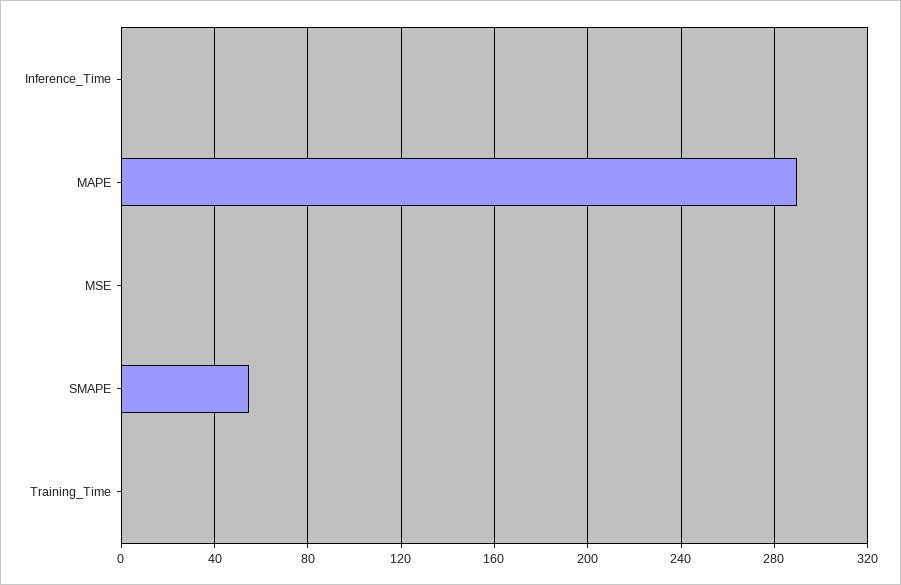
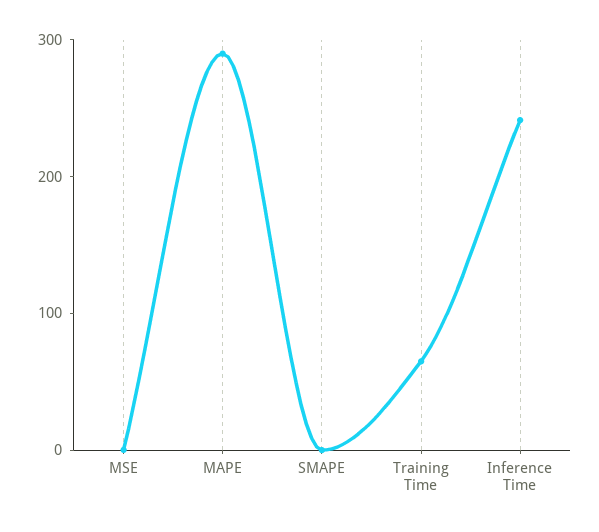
  {
-   "Inference_Time": 0,
+   "Inference_Time": 240,
    "MAPE": 290,
    "MSE": 0,
-   "SMAPE": 55,
+   "SMAPE": 0,
-   "Training_Time": 0
+   "Training_Time": 60
  }

